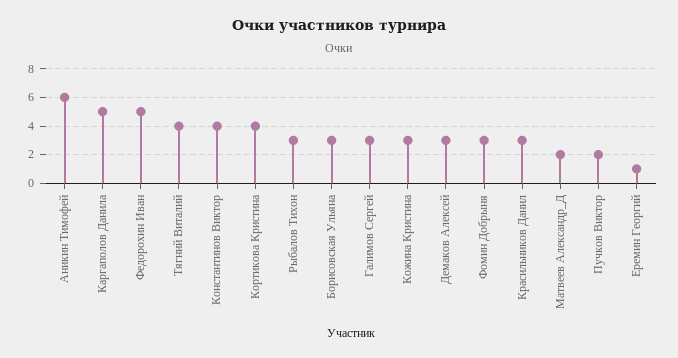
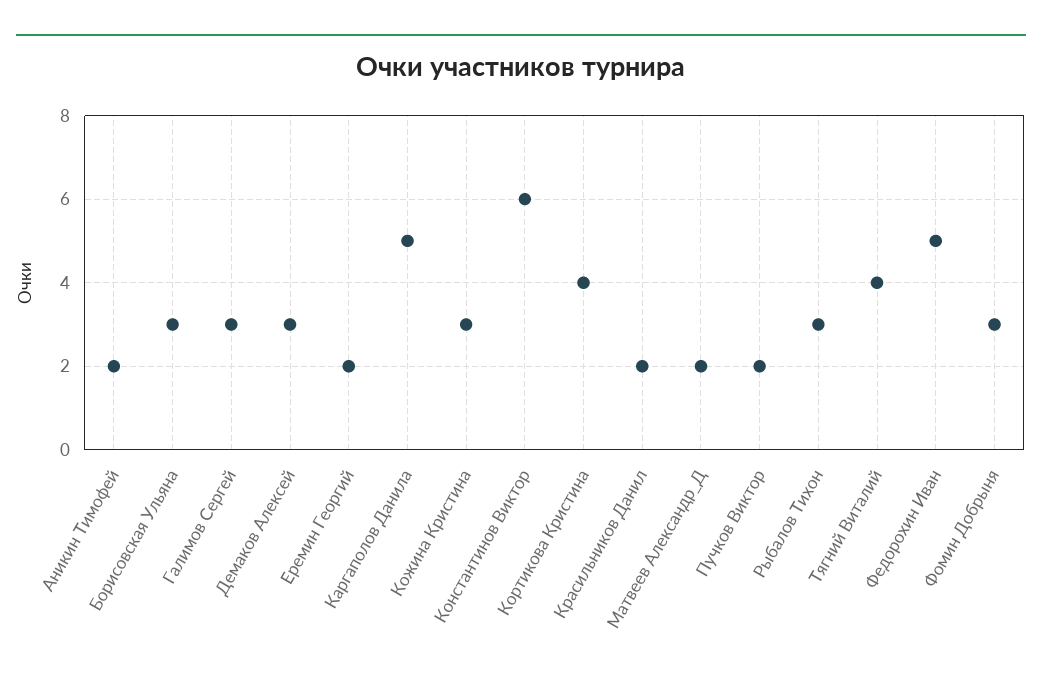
  {
-   "Аникин Тимофей": 6,
+   "Аникин Тимофей": 2,
    "Каргаполов Данила": 5,
    "Федорохин Иван": 5,
    "Тягний Виталий": 4,
-   "Константинов Виктор": 4,
+   "Константинов Виктор": 6,
    "Кортикова Кристина": 4,
    "Рыбалов Тихон": 3,
    "Борисовская Ульяна": 3,
    "Галимов Сергей": 3,
    "Кожина Кристина": 3,
    "Демаков Алексей": 3,
    "Фомин Добрыня": 3,
-   "Красильников Данил": 3,
+   "Красильников Данил": 2,
    "Матвеев Александр_Д": 2,
    "Пучков Виктор": 2,
-   "Еремин Георгий": 1
+   "Еремин Георгий": 2
  }

